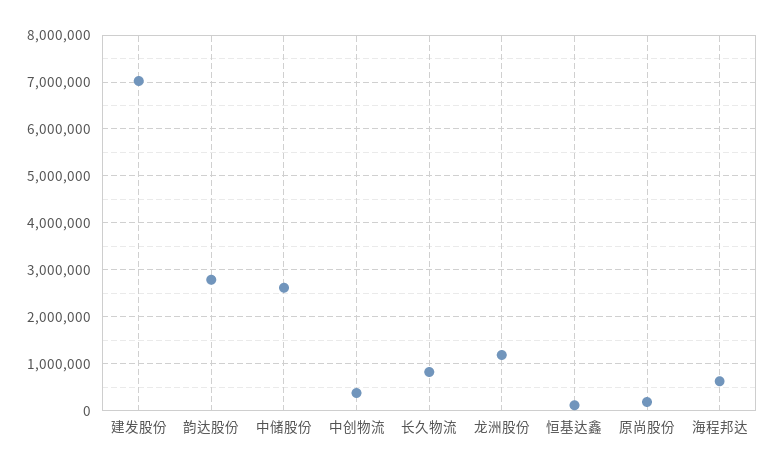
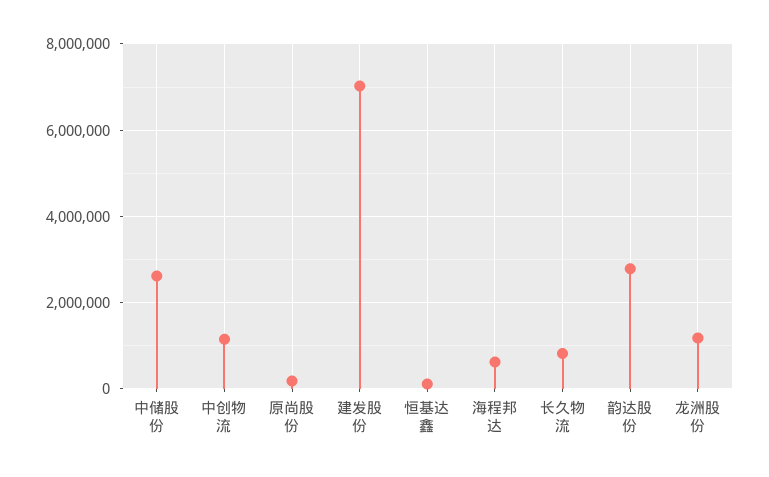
  {
    "建发股份": 7000000,
    "韵达股份": 2800000,
    "中储股份": 2600000,
-   "中创物流": 400000,
+   "中创物流": 1200000,
    "长久物流": 800000,
    "龙洲股份": 1200000,
    "恒基达鑫": 200000,
    "原尚股份": 200000,
    "海程邦达": 600000
  }

